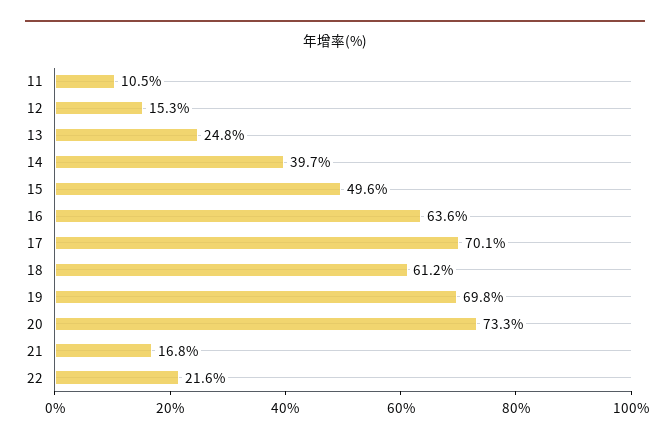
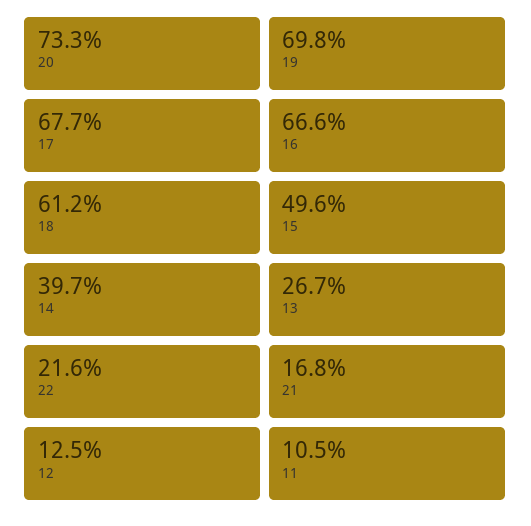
  {
    "11": 10.5,
-   "12": 15.3,
+   "12": 12.5,
-   "13": 24.8,
+   "13": 26.7,
    "14": 39.7,
    "15": 49.6,
-   "16": 63.6,
+   "16": 66.6,
-   "17": 70.1,
+   "17": 67.7,
    "18": 61.2,
    "19": 69.8,
    "20": 73.3,
    "21": 16.8,
    "22": 21.6
  }

